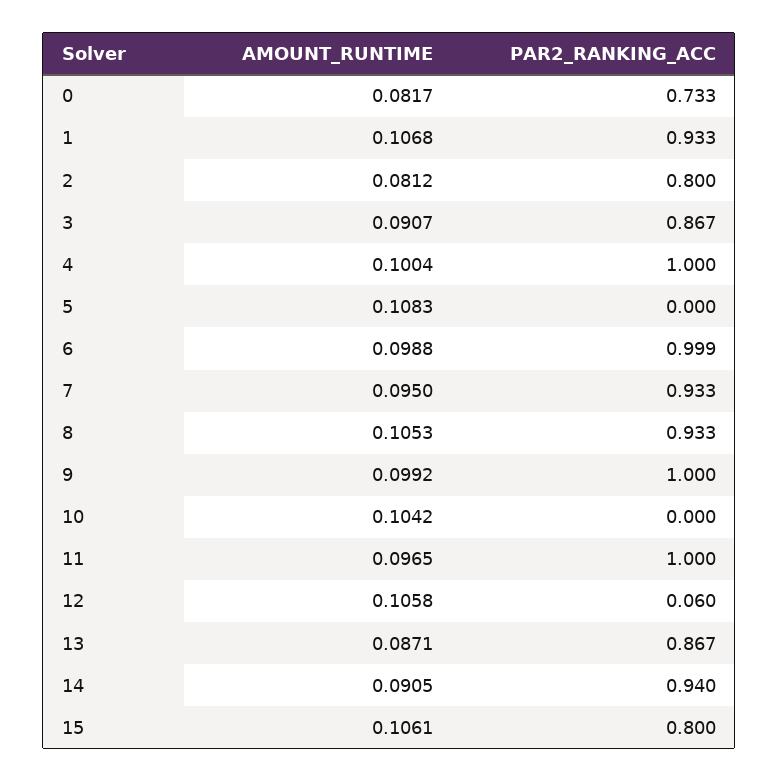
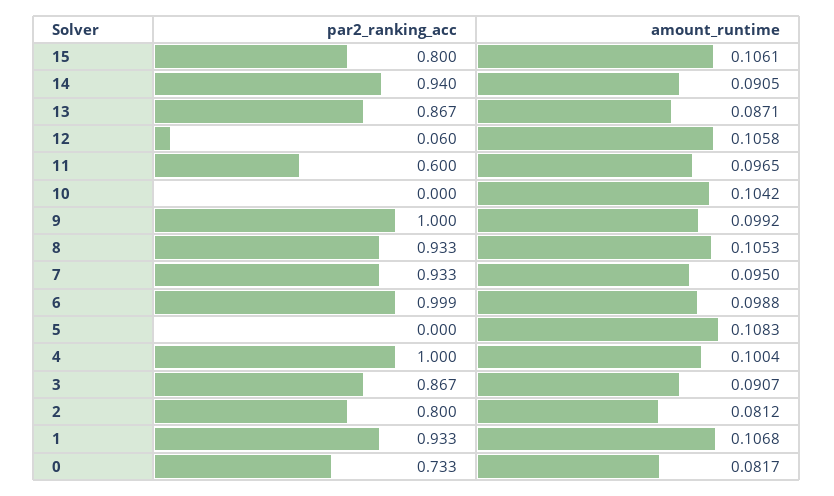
  {
    "AMOUNT_RUNTIME": {
      "0": 0.0817,
      "1": 0.1068,
      "2": 0.0812,
      "3": 0.0907,
      "4": 0.1004,
      "5": 0.1083,
      "6": 0.0988,
      "7": 0.095,
      "8": 0.1053,
      "9": 0.0992,
      "10": 0.1042,
      "11": 0.0965,
      "12": 0.1058,
      "13": 0.0871,
      "14": 0.0905,
      "15": 0.1061
    },
    "PAR2_RANKING_ACC": {
      "0": 0.733,
      "1": 0.933,
      "2": 0.8,
      "3": 0.867,
      "4": 1,
      "5": 0,
      "6": 0.999,
      "7": 0.933,
      "8": 0.933,
      "9": 1,
      "10": 0,
-     "11": 1,
+     "11": 0.6,
      "12": 0.06,
      "13": 0.867,
      "14": 0.94,
      "15": 0.8
    }
  }

